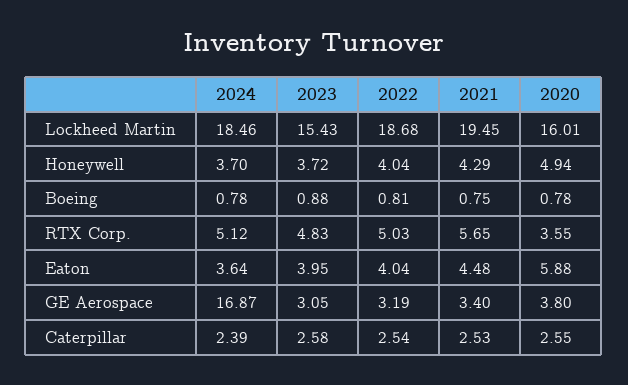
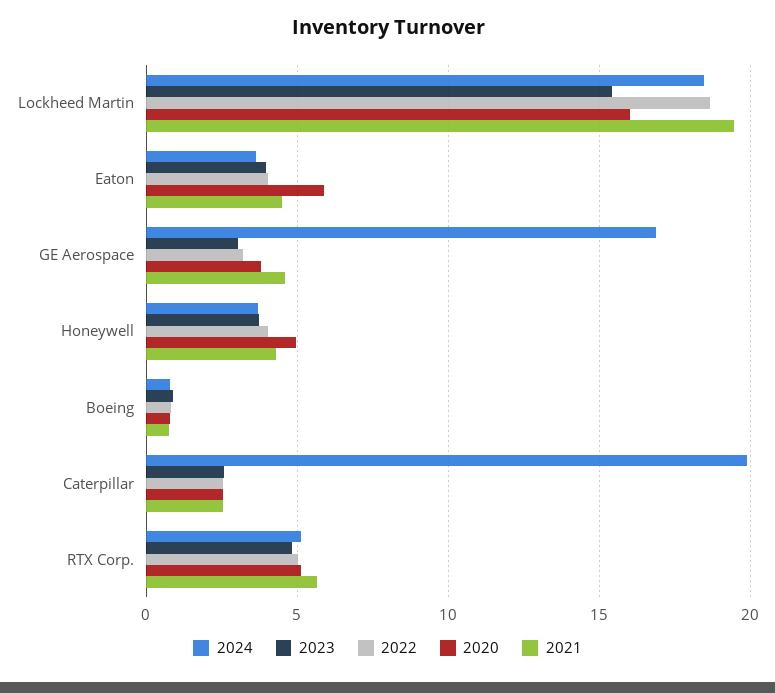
  {
    "2024": {
      "Lockheed Martin": 18.46,
      "Honeywell": 3.7,
      "Boeing": 0.78,
      "RTX Corp.": 5.12,
      "Eaton": 3.64,
      "GE Aerospace": 16.87,
-     "Caterpillar": 2.39
+     "Caterpillar": 20
    },
    "2023": {
      "Lockheed Martin": 15.43,
      "Honeywell": 3.72,
      "Boeing": 0.88,
      "RTX Corp.": 4.83,
      "Eaton": 3.95,
      "GE Aerospace": 3.05,
      "Caterpillar": 2.58
    },
    "2022": {
      "Lockheed Martin": 18.68,
      "Honeywell": 4.04,
      "Boeing": 0.81,
      "RTX Corp.": 5.03,
      "Eaton": 4.04,
      "GE Aerospace": 3.19,
      "Caterpillar": 2.54
    },
    "2021": {
      "Lockheed Martin": 19.45,
      "Honeywell": 4.29,
      "Boeing": 0.75,
      "RTX Corp.": 5.65,
      "Eaton": 4.48,
-     "GE Aerospace": 3.4,
+     "GE Aerospace": 4.5,
      "Caterpillar": 2.53
    },
    "2020": {
      "Lockheed Martin": 16.01,
      "Honeywell": 4.94,
      "Boeing": 0.78,
-     "RTX Corp.": 3.55,
+     "RTX Corp.": 5,
      "Eaton": 5.88,
      "GE Aerospace": 3.8,
      "Caterpillar": 2.55
    }
  }

